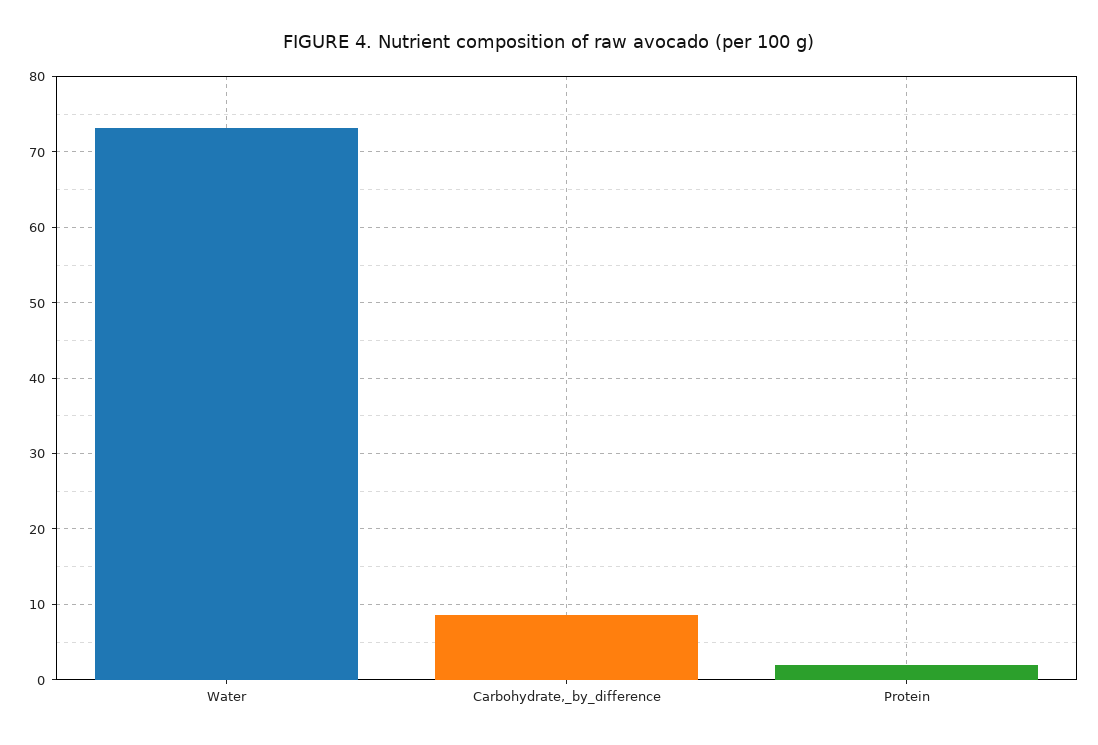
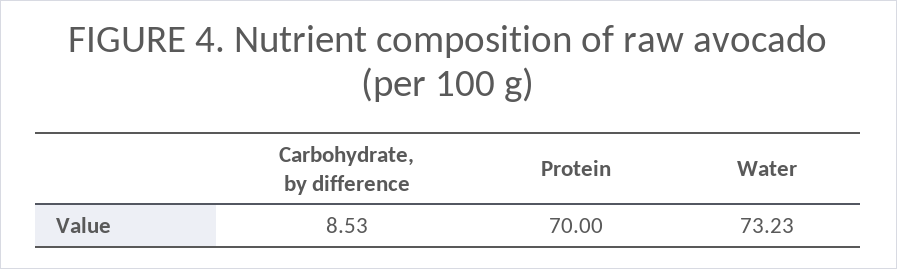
  {
    "Water": 73.23,
    "Carbohydrate,_by_difference": 8.53,
-   "Protein": 2
+   "Protein": 70
  }

